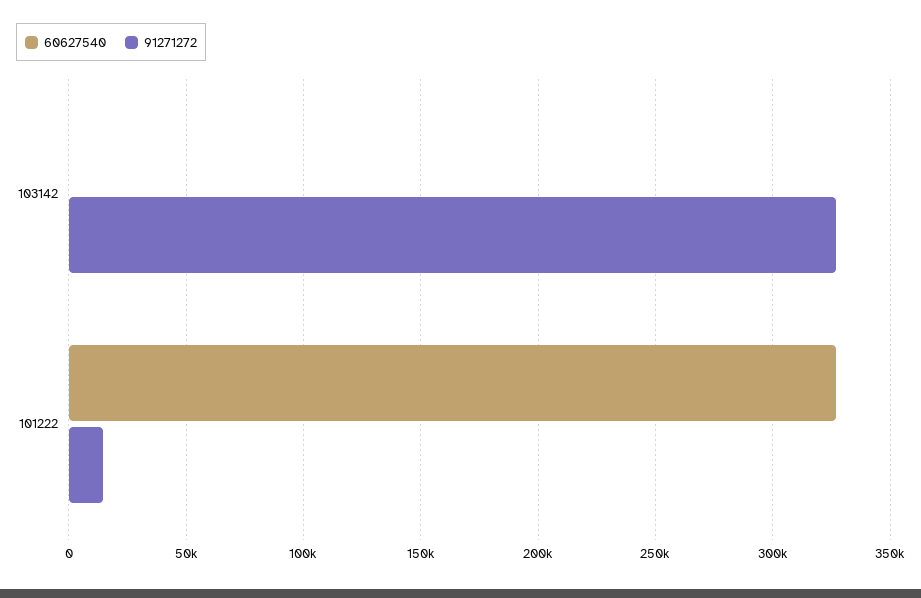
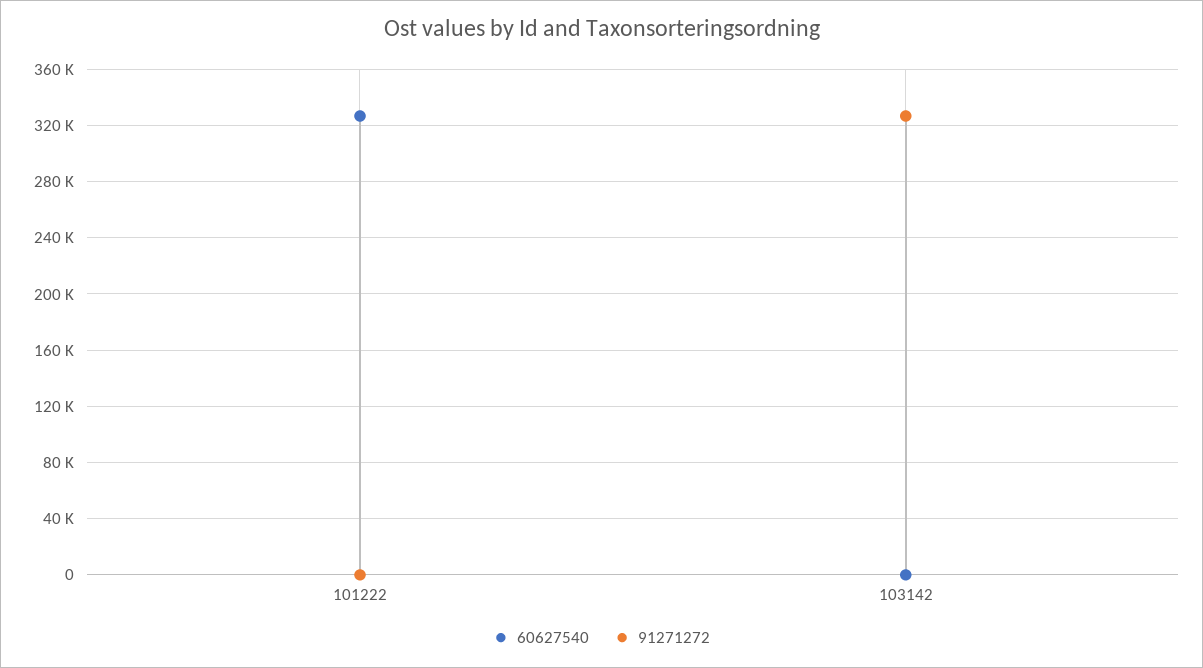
  {
    "60627540": {
      "103142": 0,
      "101222": 325000
    },
    "91271272": {
      "103142": 325000,
-     "101222": 15000
+     "101222": 0
    }
  }

